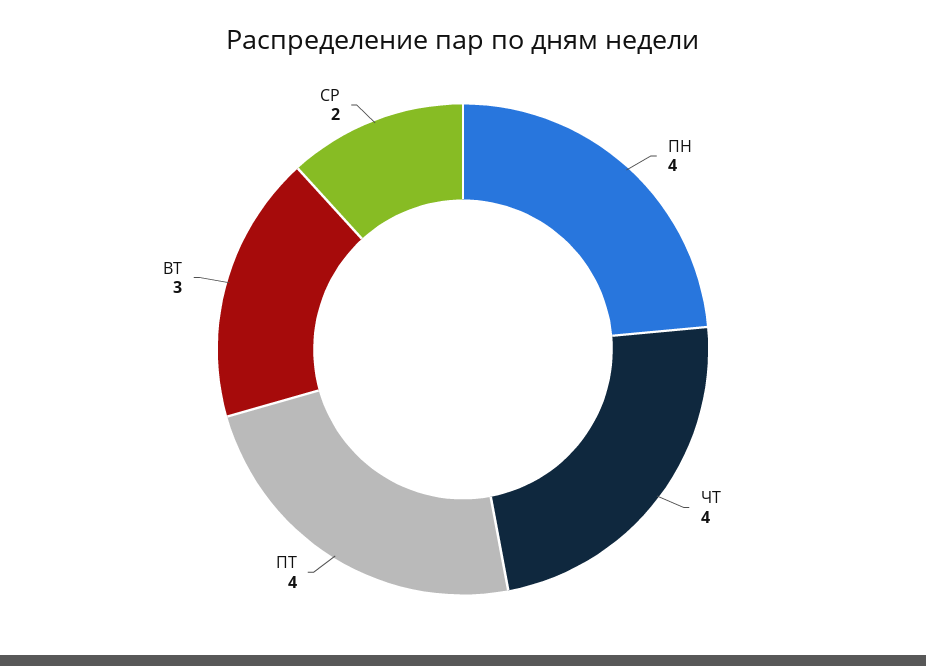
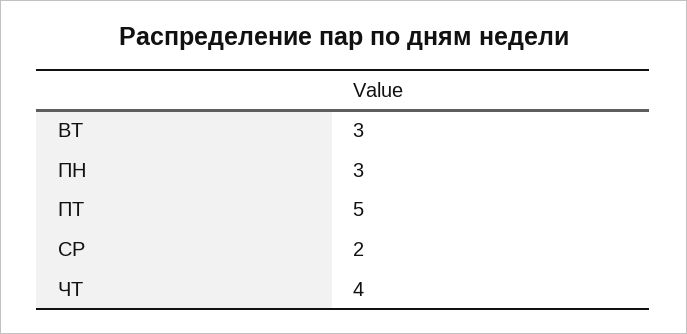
  {
-   "ПН": 4,
+   "ПН": 3,
    "ЧТ": 4,
-   "ПТ": 4,
+   "ПТ": 5,
    "ВТ": 3,
    "СР": 2
  }

